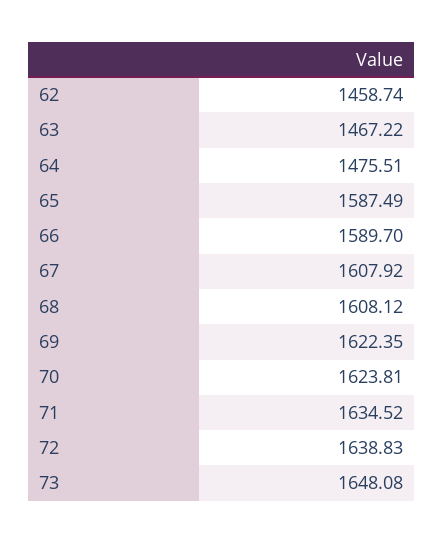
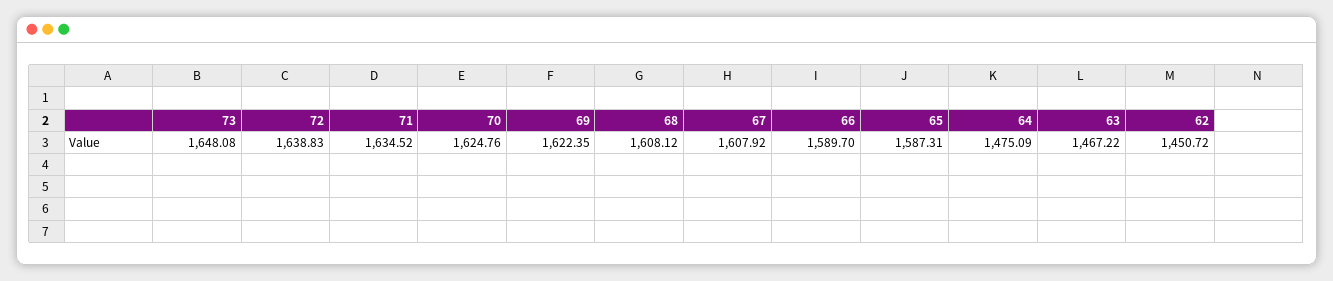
  {
-   "62": 1458.74,
+   "62": 1450.72,
    "63": 1467.22,
-   "64": 1475.51,
+   "64": 1475.09,
-   "65": 1587.49,
+   "65": 1587.31,
    "66": 1589.7,
    "67": 1607.92,
    "68": 1608.12,
    "69": 1622.35,
-   "70": 1623.81,
+   "70": 1624.76,
    "71": 1634.52,
    "72": 1638.83,
    "73": 1648.08
  }

